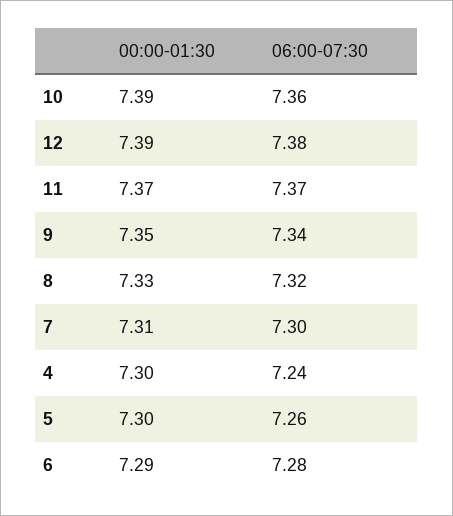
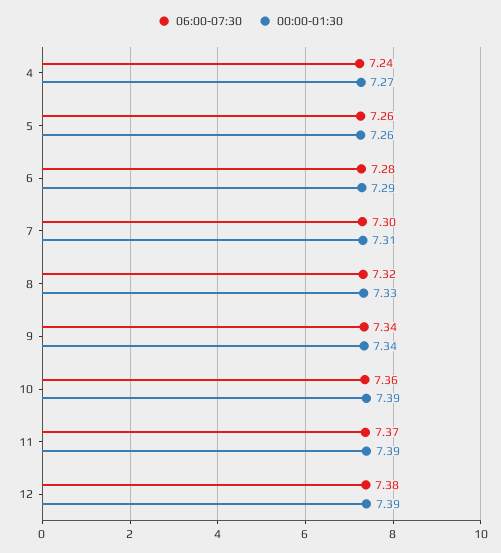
  {
    "00:00-01:30": {
      "10": 7.39,
      "12": 7.39,
-     "11": 7.37,
+     "11": 7.39,
-     "9": 7.35,
+     "9": 7.34,
      "8": 7.33,
      "7": 7.31,
-     "4": 7.3,
+     "4": 7.27,
-     "5": 7.3,
+     "5": 7.26,
      "6": 7.29
    },
    "06:00-07:30": {
      "10": 7.36,
      "12": 7.38,
      "11": 7.37,
      "9": 7.34,
      "8": 7.32,
      "7": 7.3,
      "4": 7.24,
      "5": 7.26,
      "6": 7.28
    }
  }

